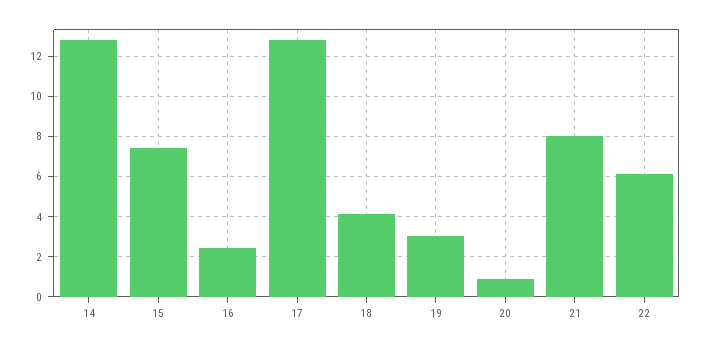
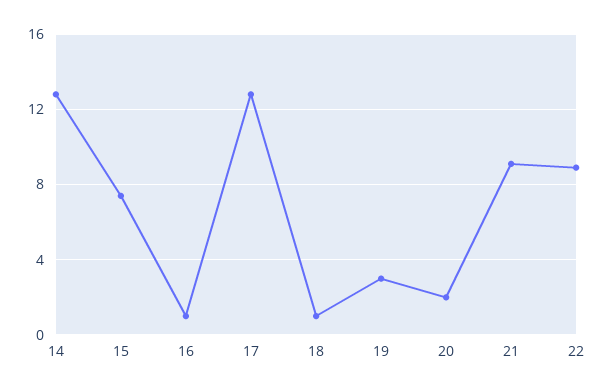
  {
    "14": 13,
    "15": 7.5,
-   "16": 2.5,
+   "16": 1,
    "17": 13,
-   "18": 4,
+   "18": 1,
    "19": 3,
-   "20": 1,
+   "20": 2,
-   "21": 8,
+   "21": 9,
-   "22": 6
+   "22": 9
  }

